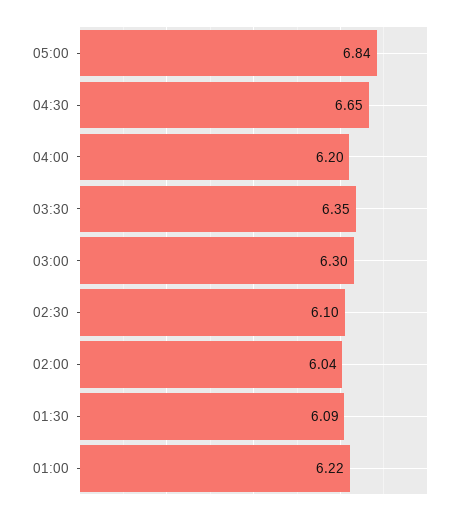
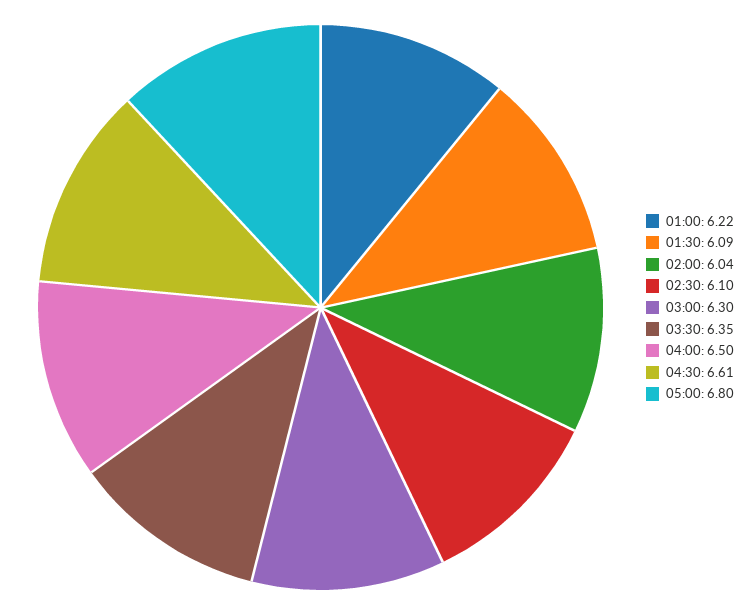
  {
-   "05:00": 6.84,
+   "05:00": 6.8,
-   "04:30": 6.65,
+   "04:30": 6.61,
-   "04:00": 6.2,
+   "04:00": 6.5,
    "03:30": 6.35,
    "03:00": 6.3,
    "02:30": 6.1,
    "02:00": 6.04,
    "01:30": 6.09,
    "01:00": 6.22
  }

